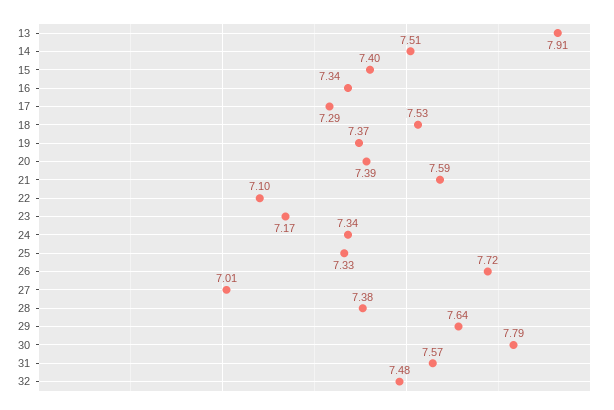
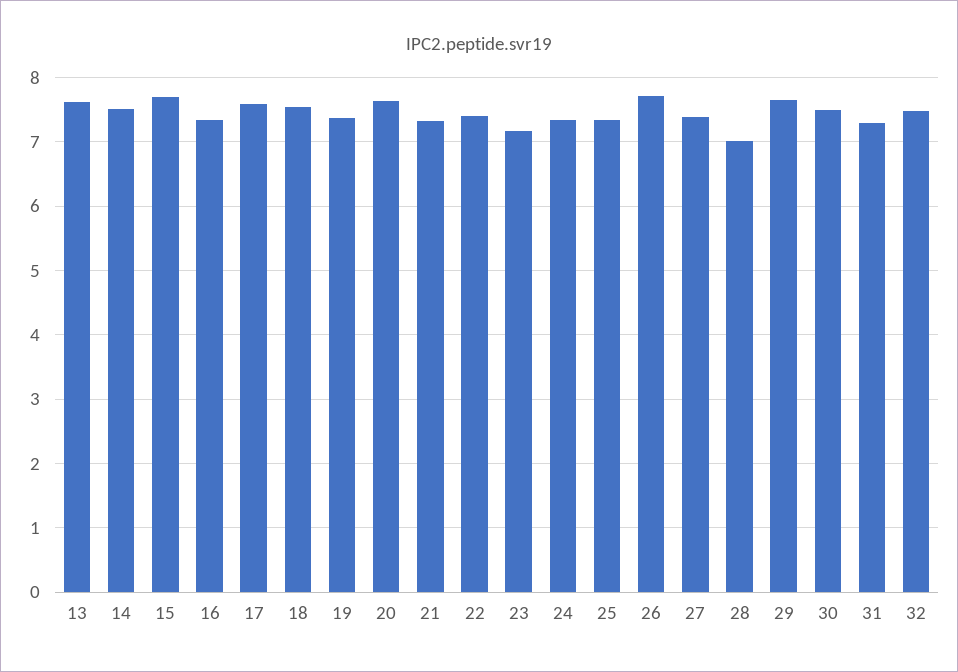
  {
-   "13": 7.91,
+   "13": 7.6,
    "14": 7.51,
-   "15": 7.4,
+   "15": 7.7,
    "16": 7.34,
-   "17": 7.29,
+   "17": 7.6,
    "18": 7.53,
    "19": 7.37,
-   "20": 7.39,
+   "20": 7.6,
-   "21": 7.59,
+   "21": 7.3,
-   "22": 7.1,
+   "22": 7.4,
    "23": 7.17,
    "24": 7.34,
    "25": 7.33,
    "26": 7.72,
-   "27": 7.01,
+   "27": 7.4,
-   "28": 7.38,
+   "28": 7,
    "29": 7.64,
-   "30": 7.79,
+   "30": 7.5,
-   "31": 7.57,
+   "31": 7.3,
    "32": 7.48
  }

